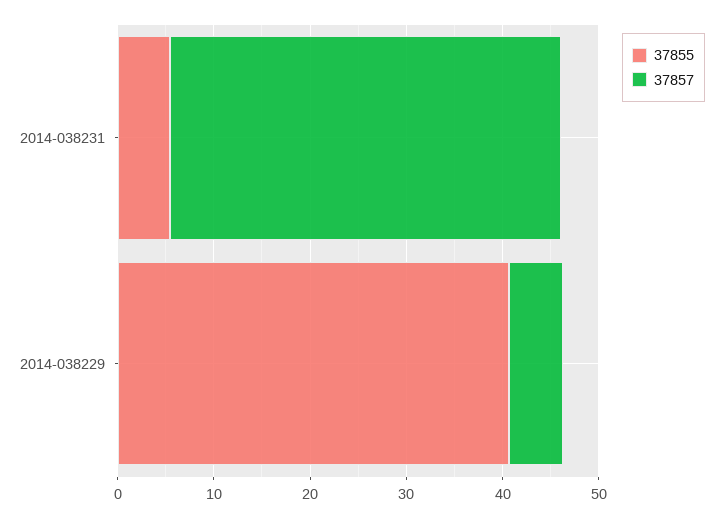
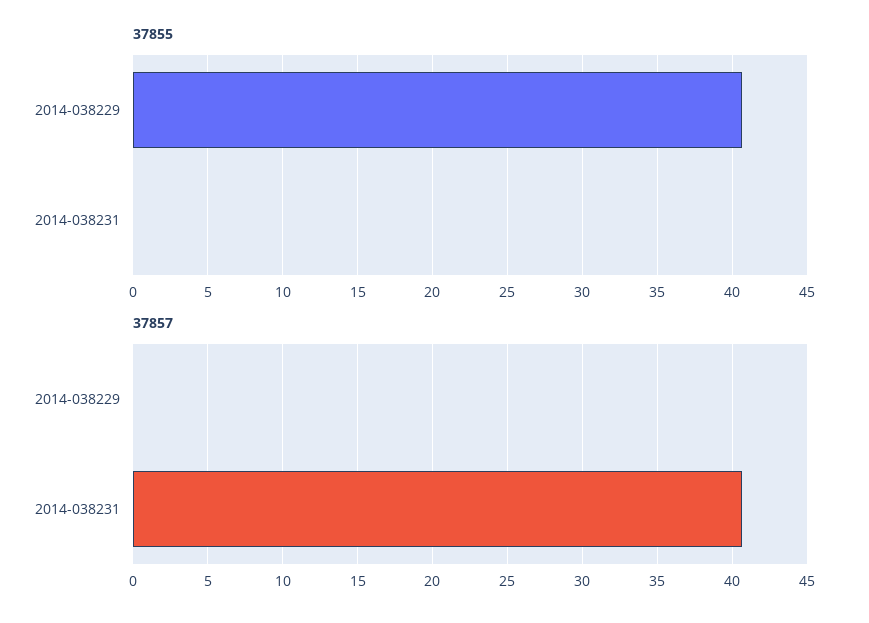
  {
    "37855": {
-     "2014-038231": 6,
+     "2014-038231": 0,
      "2014-038229": 40.5
    },
    "37857": {
      "2014-038231": 40.5,
-     "2014-038229": 6
+     "2014-038229": 0
    }
  }

